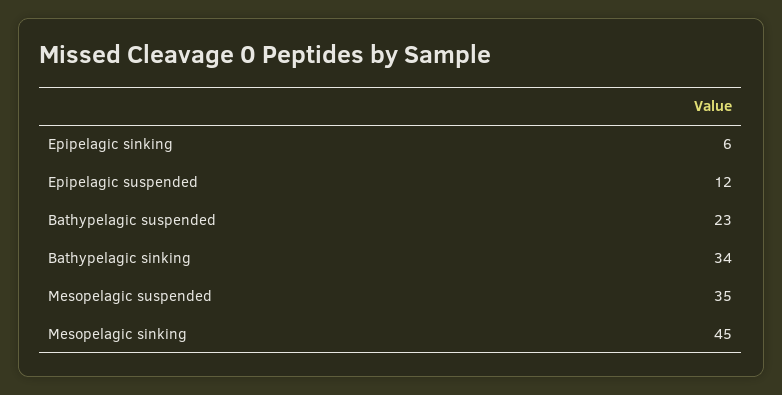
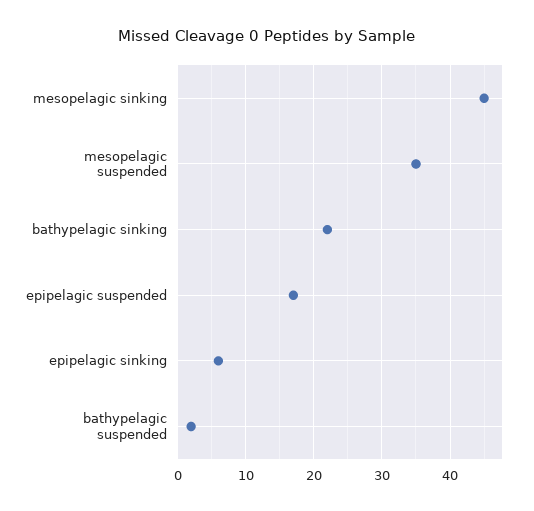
  {
    "Epipelagic sinking": 6,
-   "Epipelagic suspended": 12,
+   "Epipelagic suspended": 17,
-   "Bathypelagic suspended": 23,
+   "Bathypelagic suspended": 2,
-   "Bathypelagic sinking": 34,
+   "Bathypelagic sinking": 22,
    "Mesopelagic suspended": 35,
    "Mesopelagic sinking": 45
  }

